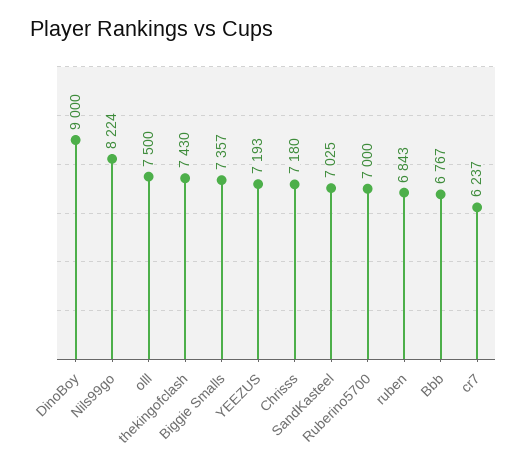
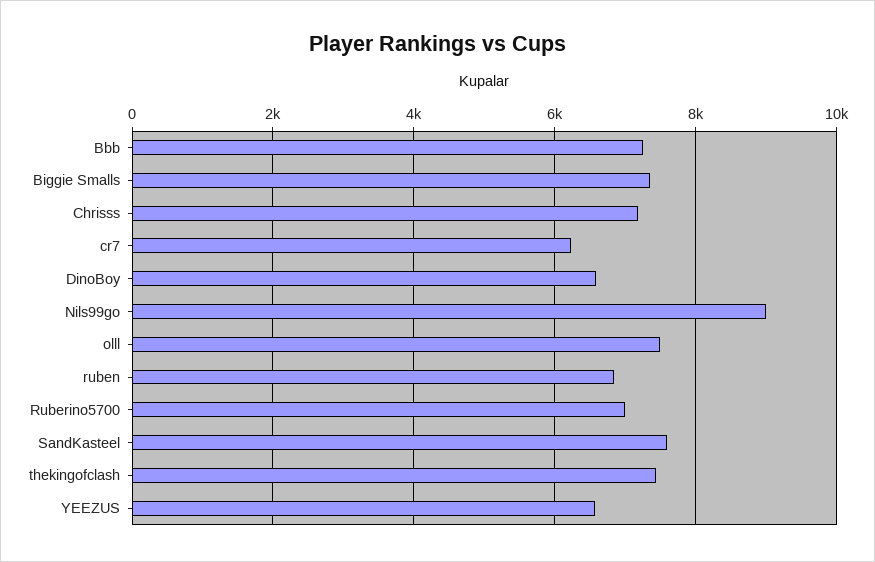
  {
-   "DinoBoy": 9000,
+   "DinoBoy": 6600,
-   "Nils99go": 8224,
+   "Nils99go": 9000,
    "olll": 7500,
    "thekingofclash": 7430,
    "Biggie Smalls": 7357,
-   "YEEZUS": 7193,
+   "YEEZUS": 6600,
    "Chrisss": 7180,
-   "SandKasteel": 7025,
+   "SandKasteel": 7600,
    "Ruberino5700": 7000,
    "ruben": 6843,
-   "Bbb": 6767,
+   "Bbb": 7200,
    "cr7": 6237
  }

